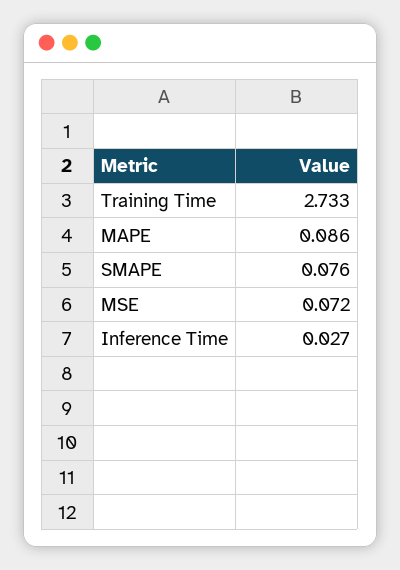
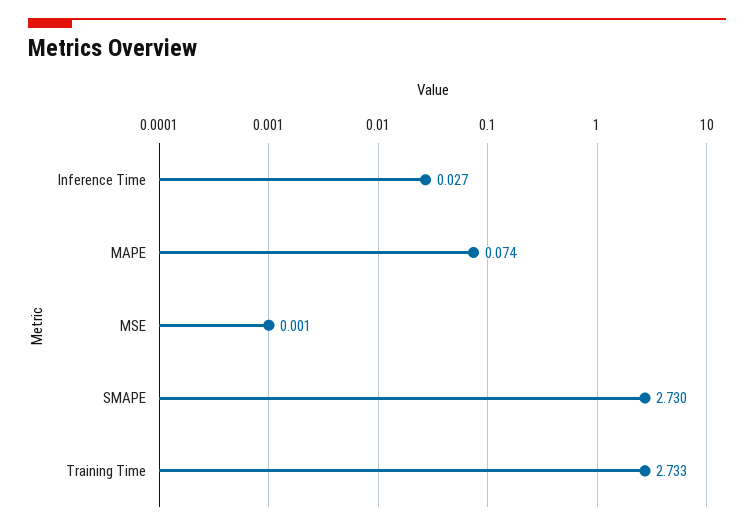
  {
    "Training Time": 2.733,
-   "MAPE": 0.086,
+   "MAPE": 0.074,
-   "SMAPE": 0.076,
+   "SMAPE": 2.73,
-   "MSE": 0.072,
+   "MSE": 0.001,
    "Inference Time": 0.027
  }

